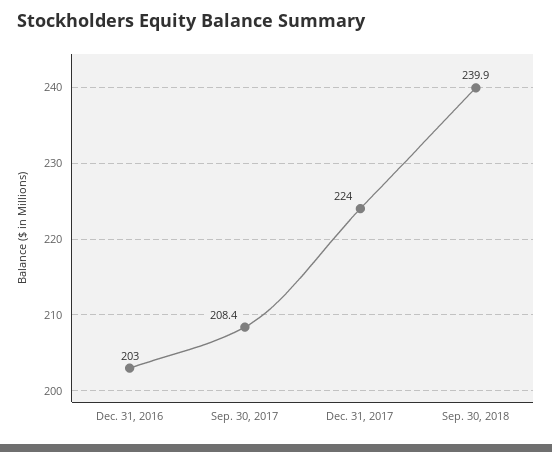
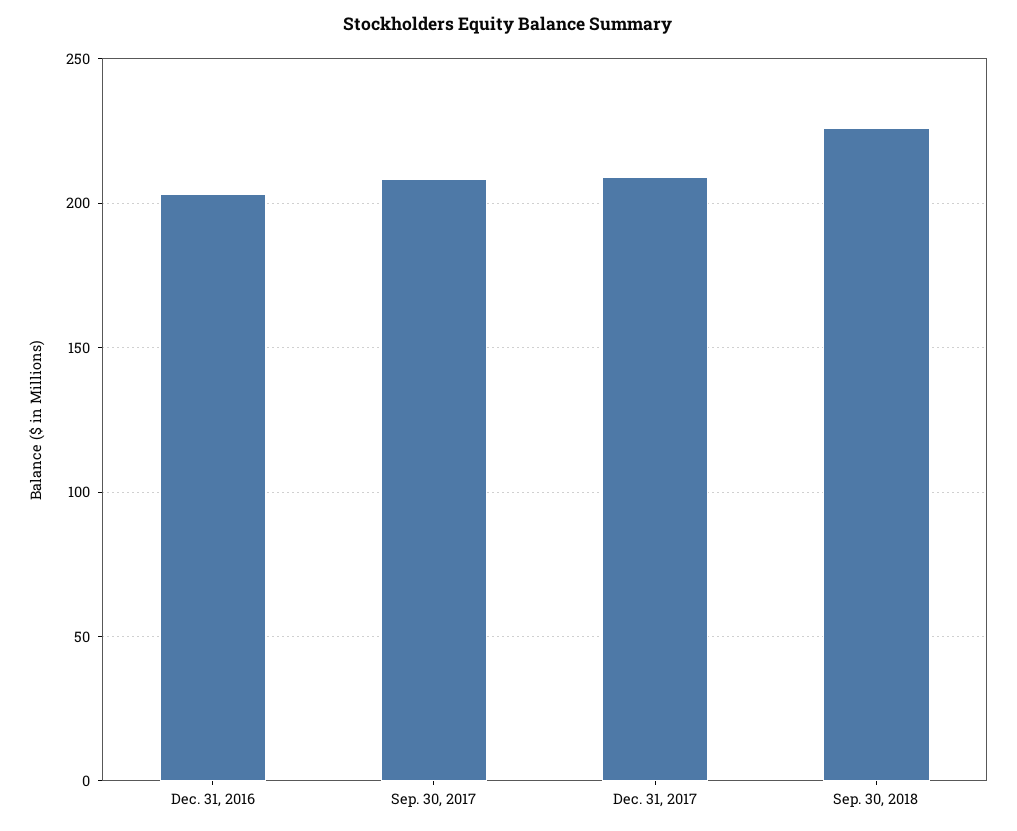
  {
    "Dec. 31, 2016": 203,
    "Sep. 30, 2017": 208.4,
-   "Dec. 31, 2017": 224,
+   "Dec. 31, 2017": 210,
-   "Sep. 30, 2018": 239.9
+   "Sep. 30, 2018": 225
  }

